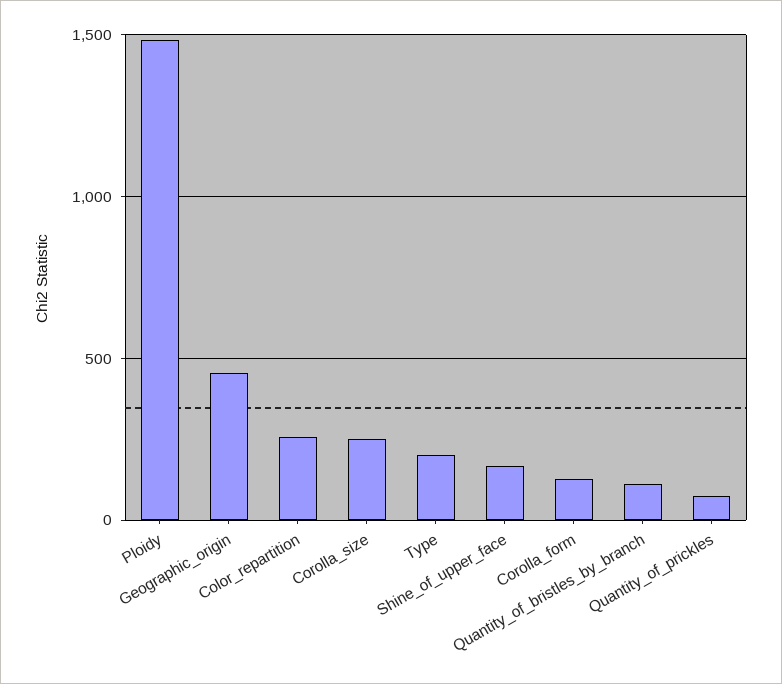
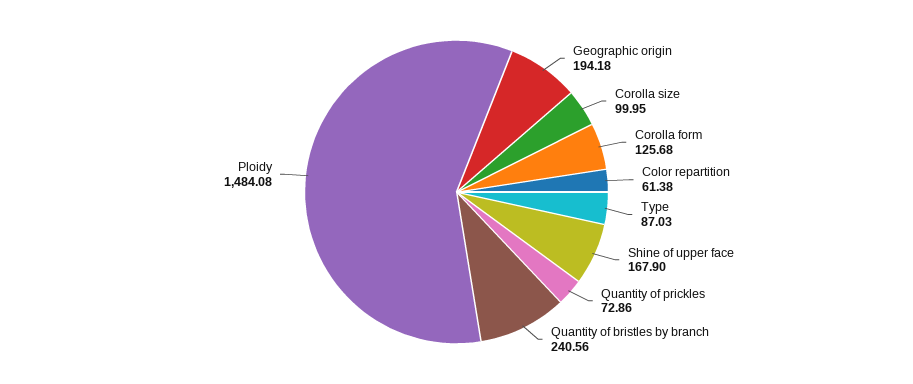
  {
    "Ploidy": 1484.08,
-   "Geographic_origin": 450,
+   "Geographic_origin": 194.18,
-   "Color_repartition": 250,
+   "Color_repartition": 61.38,
-   "Corolla_size": 250,
+   "Corolla_size": 99.95,
-   "Type": 200,
+   "Type": 87.03,
    "Shine_of_upper_face": 167.9,
    "Corolla_form": 125.68,
-   "Quantity_of_bristles_by_branch": 100,
+   "Quantity_of_bristles_by_branch": 240.56,
    "Quantity_of_prickles": 72.86
  }

